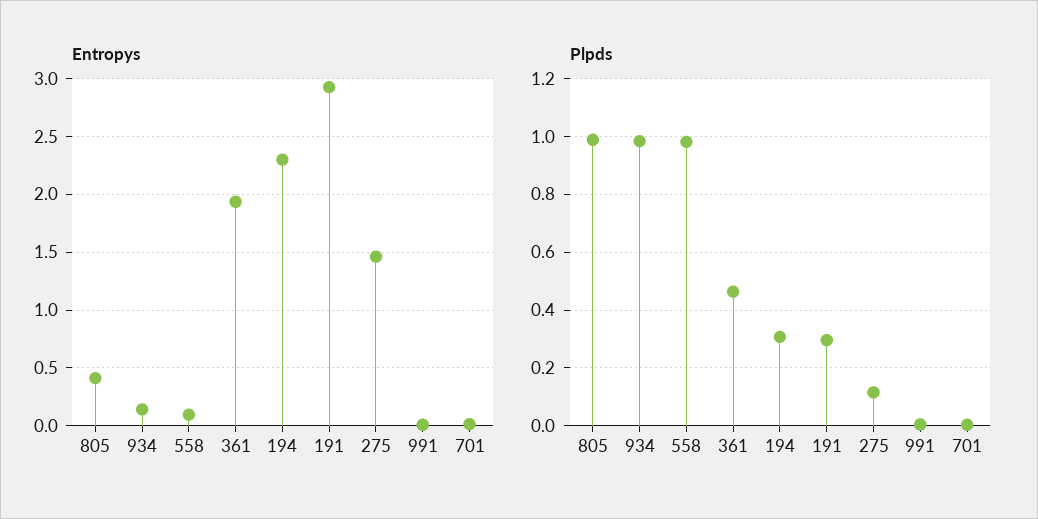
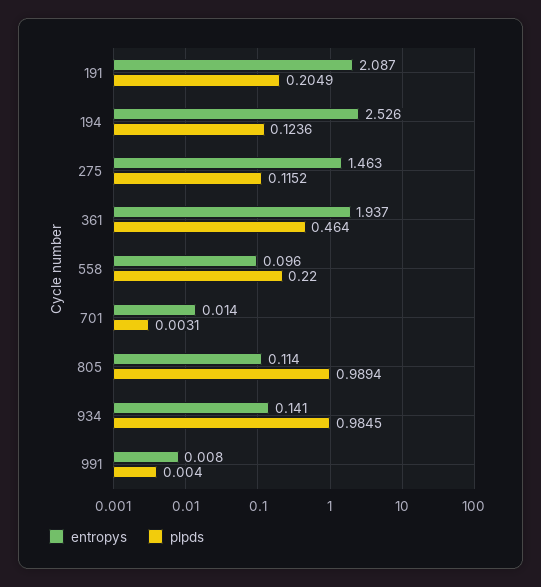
  {
    "Entropys": {
-     "805": 0.4,
+     "805": 0.114,
      "934": 0.141,
      "558": 0.096,
      "361": 1.937,
-     "194": 2.3,
+     "194": 2.526,
-     "191": 2.9,
+     "191": 2.087,
      "275": 1.463,
      "991": 0.008,
      "701": 0.014
    },
    "Plpds": {
      "805": 0.9894,
      "934": 0.9845,
-     "558": 0.975,
+     "558": 0.22,
      "361": 0.464,
-     "194": 0.3,
+     "194": 0.1236,
-     "191": 0.3,
+     "191": 0.2049,
      "275": 0.1152,
      "991": 0.004,
      "701": 0.0031
    }
  }

